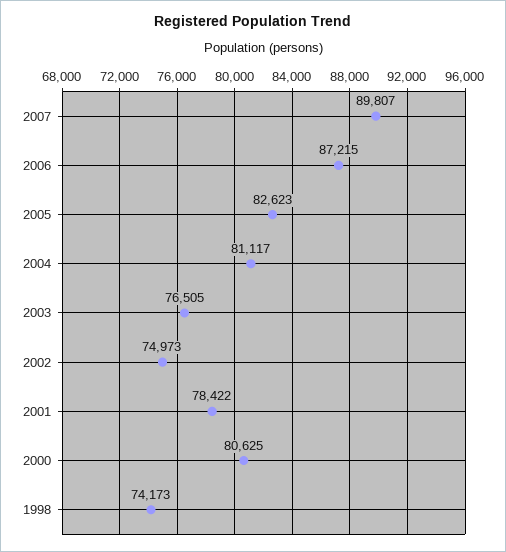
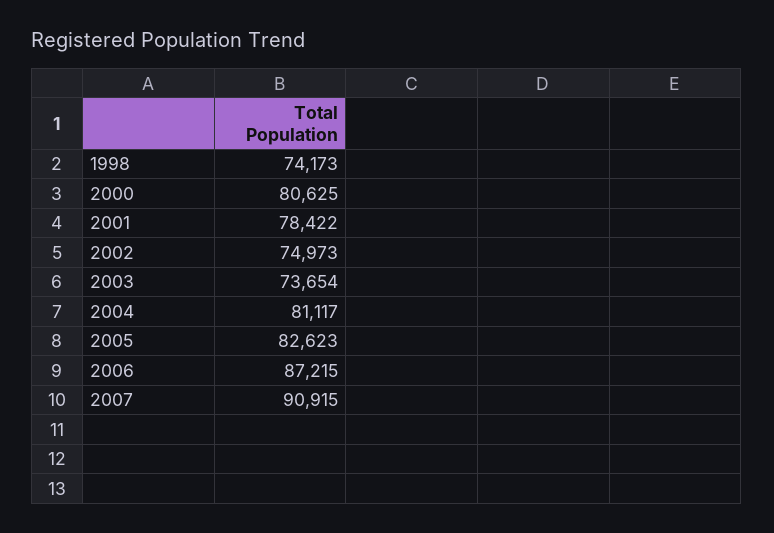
  {
-   "2007": 89807,
+   "2007": 90915,
    "2006": 87215,
    "2005": 82623,
    "2004": 81117,
-   "2003": 76505,
+   "2003": 73654,
    "2002": 74973,
    "2001": 78422,
    "2000": 80625,
    "1998": 74173
  }

